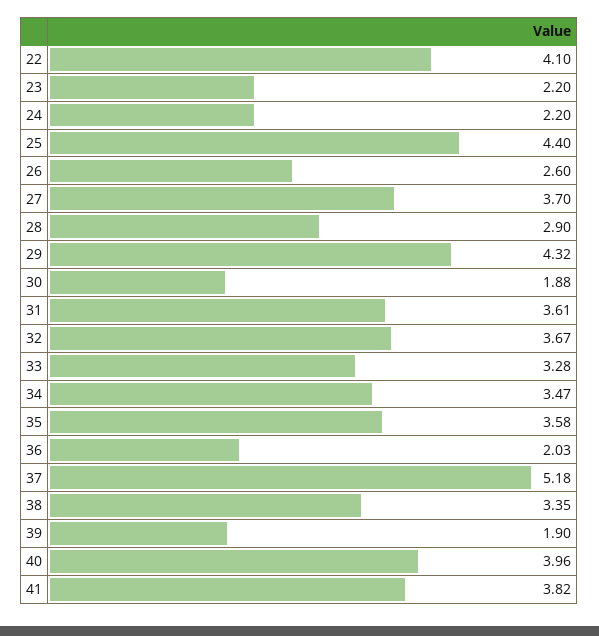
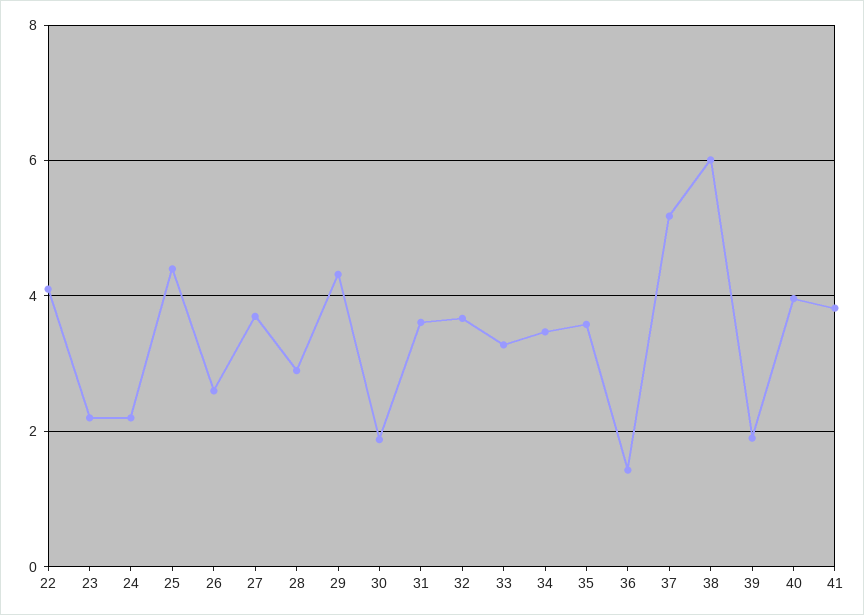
  {
    "22": 4.1,
    "23": 2.2,
    "24": 2.2,
    "25": 4.4,
    "26": 2.6,
    "27": 3.7,
    "28": 2.9,
    "29": 4.32,
    "30": 1.88,
    "31": 3.61,
    "32": 3.67,
    "33": 3.28,
    "34": 3.47,
    "35": 3.58,
-   "36": 2.03,
+   "36": 1.4,
    "37": 5.18,
-   "38": 3.35,
+   "38": 6,
    "39": 1.9,
    "40": 3.96,
    "41": 3.82
  }

